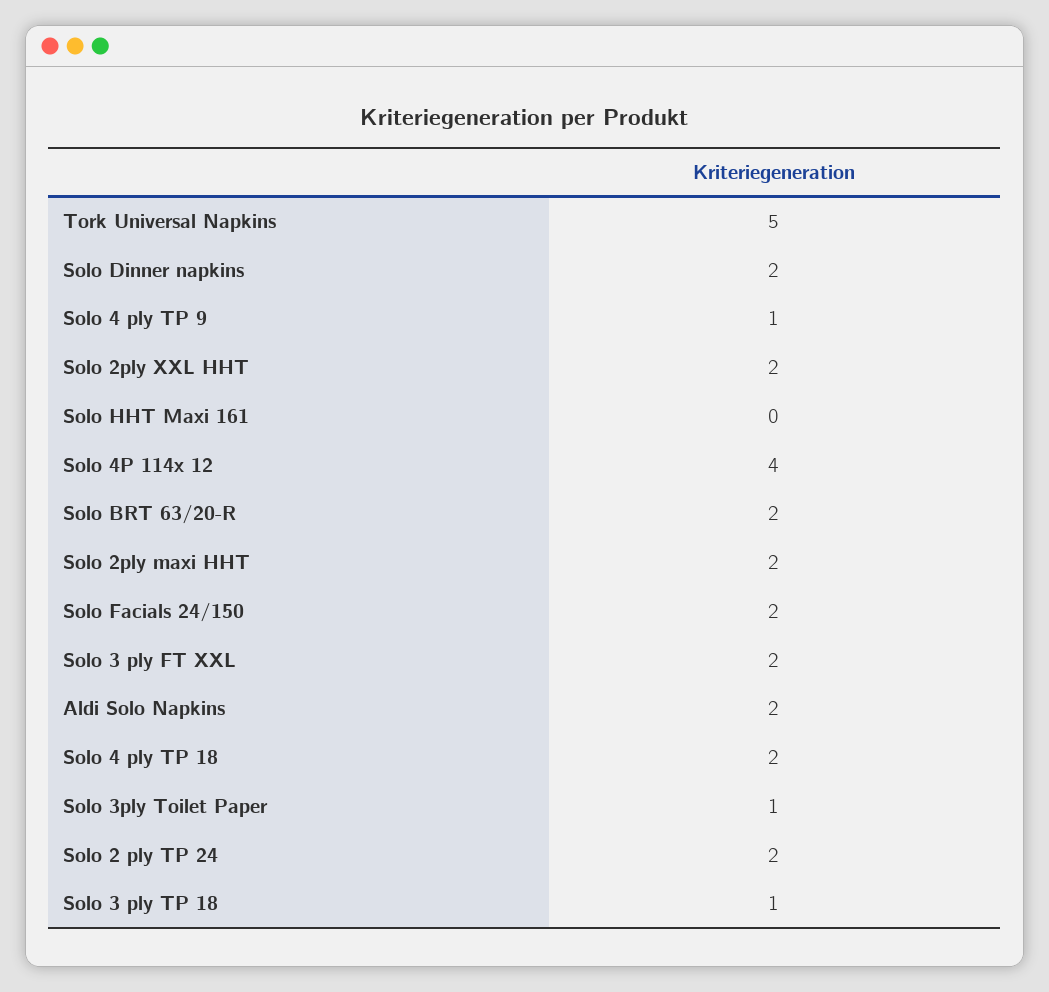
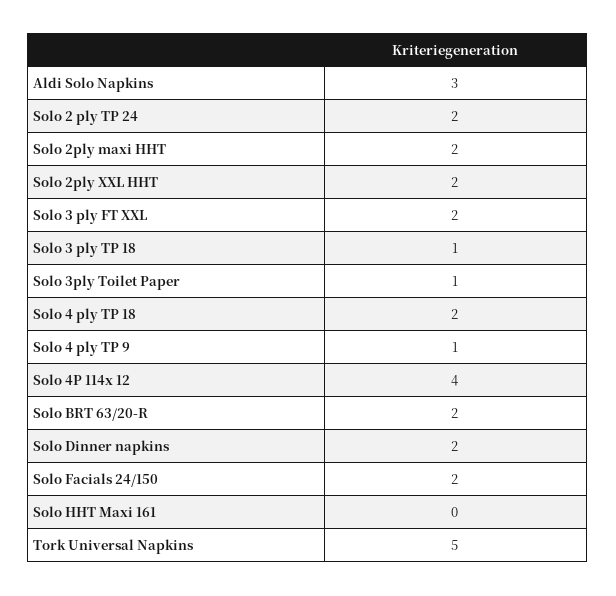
  {
    "Tork Universal Napkins": 5,
    "Solo Dinner napkins": 2,
    "Solo 4 ply TP 9": 1,
    "Solo 2ply XXL HHT": 2,
    "Solo HHT Maxi 161": 0,
    "Solo 4P 114x 12": 4,
    "Solo BRT 63/20-R": 2,
    "Solo 2ply maxi HHT": 2,
    "Solo Facials 24/150": 2,
    "Solo 3 ply FT XXL": 2,
-   "Aldi Solo Napkins": 2,
+   "Aldi Solo Napkins": 3,
    "Solo 4 ply TP 18": 2,
    "Solo 3ply Toilet Paper": 1,
    "Solo 2 ply TP 24": 2,
    "Solo 3 ply TP 18": 1
  }

